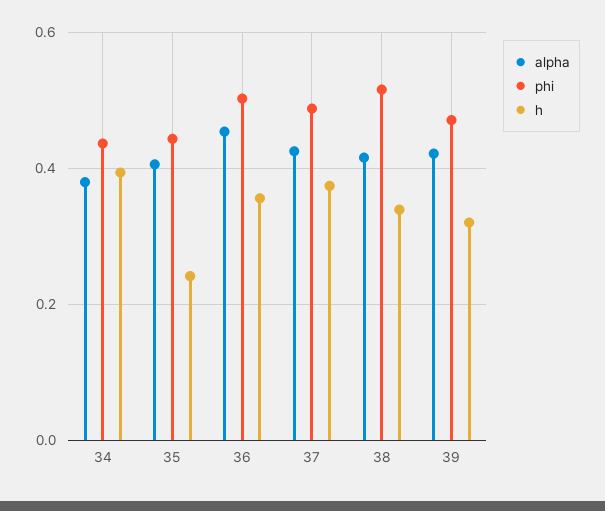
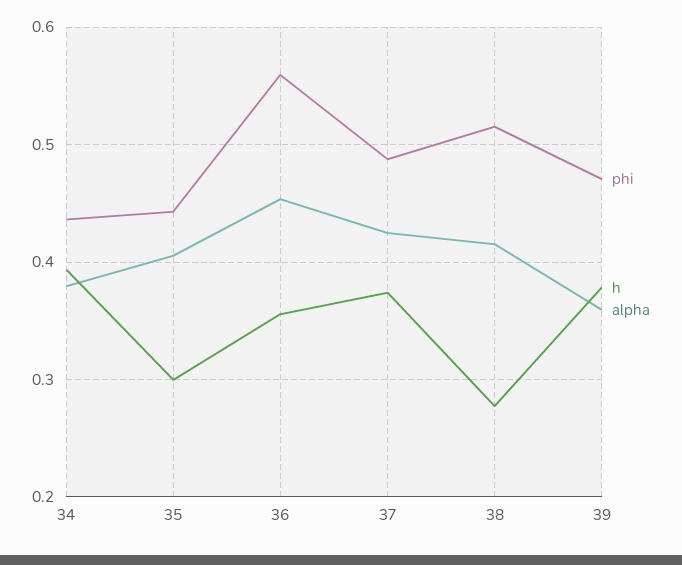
  {
    "alpha": {
      "34": 0.38,
      "35": 0.41,
      "36": 0.45,
      "37": 0.42,
      "38": 0.42,
-     "39": 0.42
+     "39": 0.36
    },
    "phi": {
      "34": 0.44,
      "35": 0.44,
-     "36": 0.5,
+     "36": 0.56,
      "37": 0.49,
      "38": 0.52,
      "39": 0.47
    },
    "h": {
      "34": 0.39,
-     "35": 0.24,
+     "35": 0.3,
      "36": 0.36,
      "37": 0.37,
-     "38": 0.34,
+     "38": 0.28,
-     "39": 0.32
+     "39": 0.38
    }
  }

